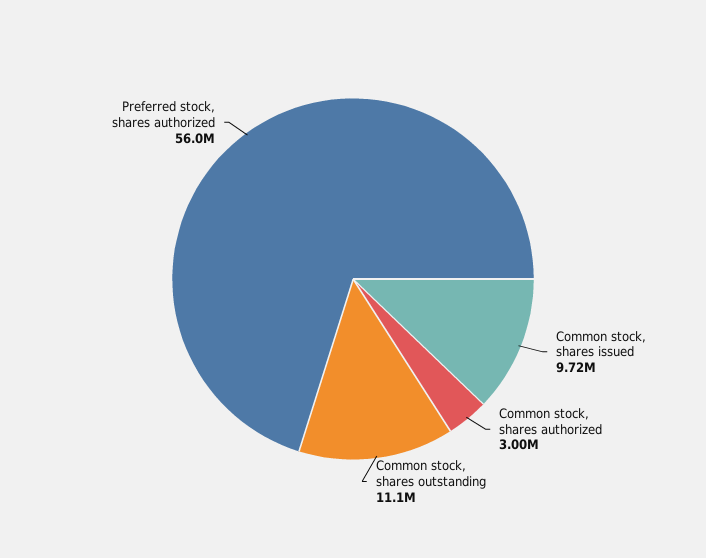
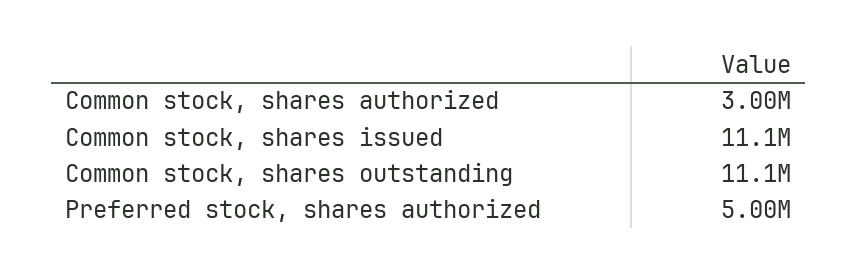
  {
-   "Common stock, shares issued": 9720000,
+   "Common stock, shares issued": 11100000,
    "Common stock, shares authorized": 3000000,
    "Common stock, shares outstanding": 11100000,
-   "Preferred stock, shares authorized": 56000000
+   "Preferred stock, shares authorized": 5000000
  }

